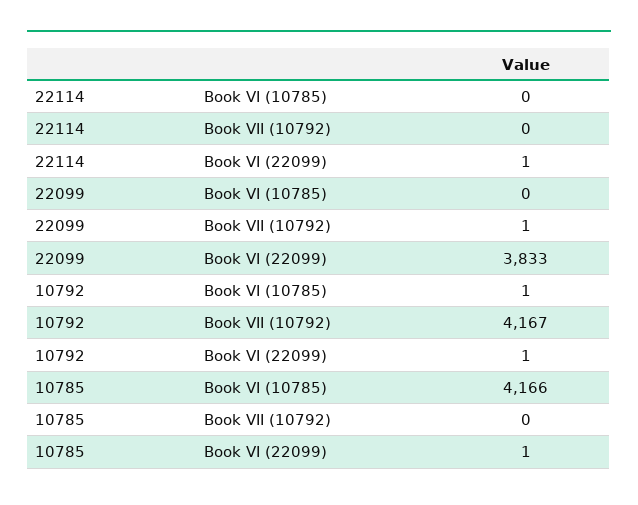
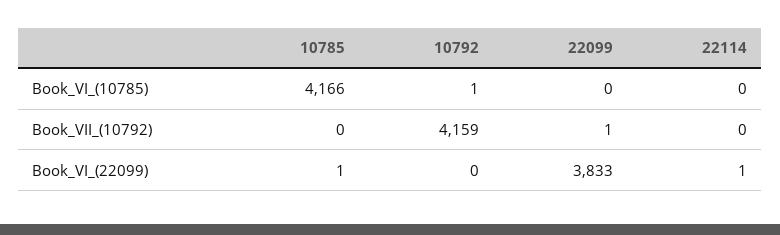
  {
    "22114": {
      "Book VI (10785)": 0,
      "Book VII (10792)": 0,
      "Book VI (22099)": 1
    },
    "22099": {
      "Book VI (10785)": 0,
      "Book VII (10792)": 1,
      "Book VI (22099)": 3833
    },
    "10792": {
      "Book VI (10785)": 1,
-     "Book VII (10792)": 4167,
+     "Book VII (10792)": 4159,
-     "Book VI (22099)": 1
+     "Book VI (22099)": 0
    },
    "10785": {
      "Book VI (10785)": 4166,
      "Book VII (10792)": 0,
      "Book VI (22099)": 1
    }
  }

